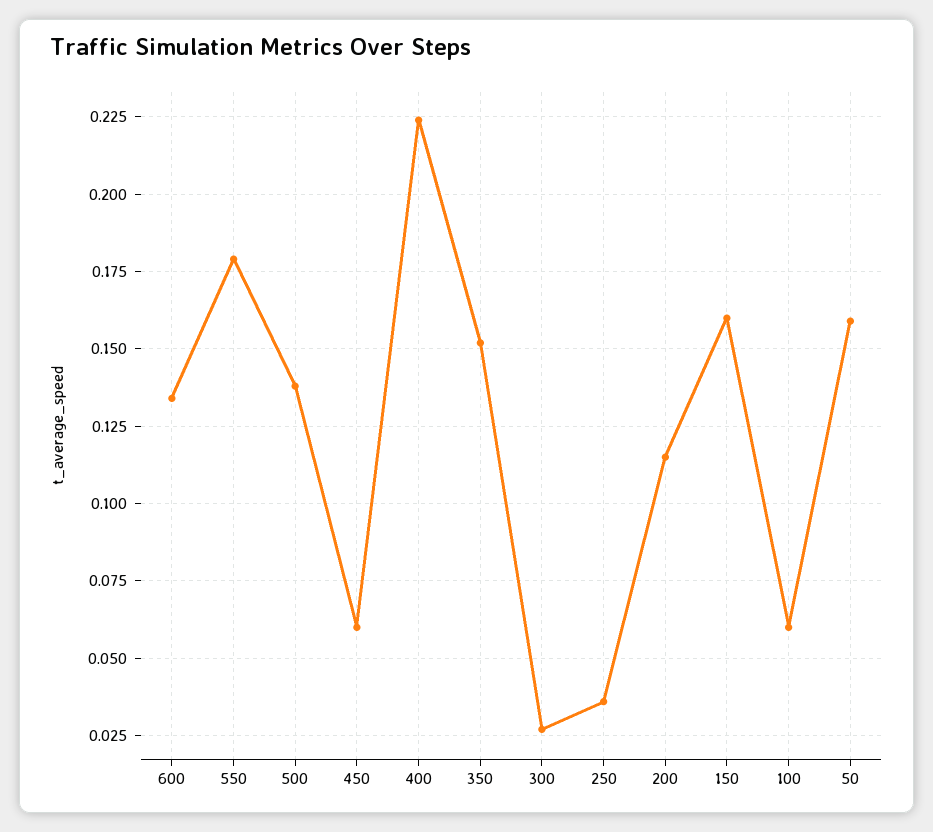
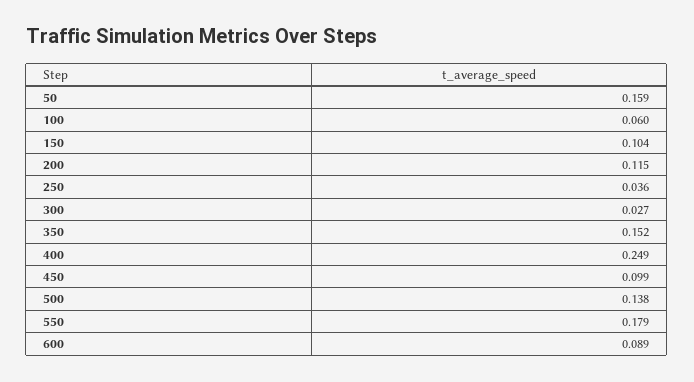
  {
-   "600": 0.135,
+   "600": 0.089,
    "550": 0.179,
    "500": 0.138,
-   "450": 0.06,
+   "450": 0.099,
-   "400": 0.225,
+   "400": 0.249,
    "350": 0.152,
    "300": 0.027,
    "250": 0.036,
    "200": 0.115,
-   "150": 0.16,
+   "150": 0.104,
    "100": 0.06,
    "50": 0.159
  }

